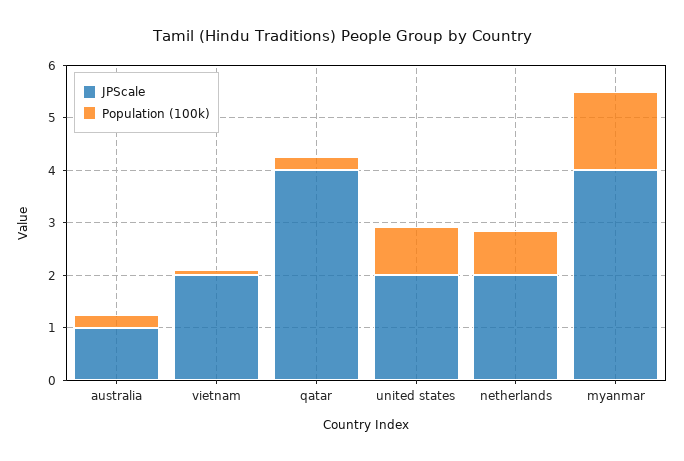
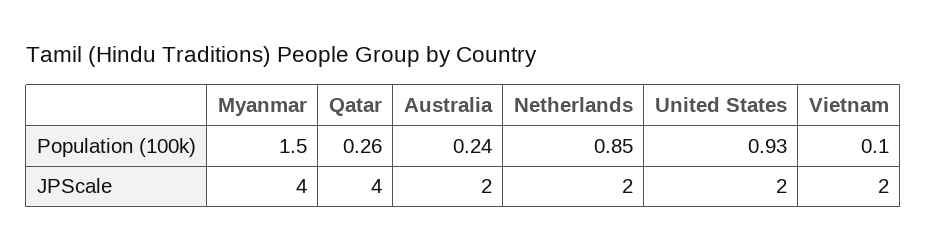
  {
    "JPScale": {
-     "australia": 1,
+     "australia": 2,
      "vietnam": 2,
      "qatar": 4,
      "united states": 2,
      "netherlands": 2,
      "myanmar": 4
    },
    "Population (100k)": {
      "australia": 0.24,
      "vietnam": 0.1,
      "qatar": 0.26,
      "united states": 0.93,
      "netherlands": 0.85,
      "myanmar": 1.5
    }
  }

